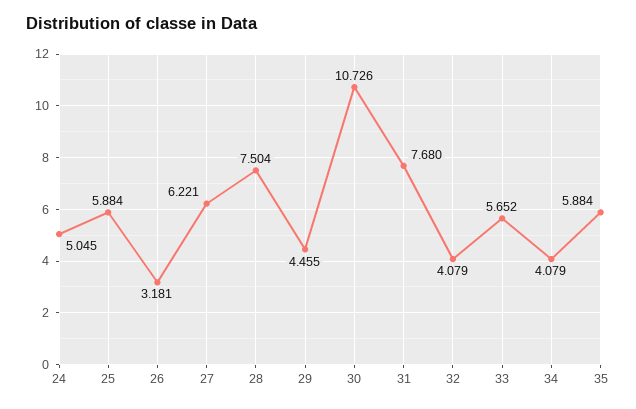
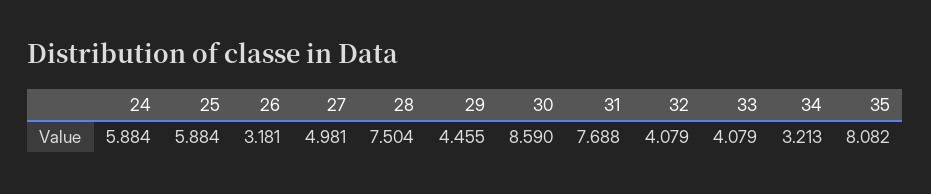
  {
-   "24": 5.045,
+   "24": 5.884,
    "25": 5.884,
    "26": 3.181,
-   "27": 6.221,
+   "27": 4.981,
    "28": 7.504,
    "29": 4.455,
-   "30": 10.726,
+   "30": 8.59,
-   "31": 7.68,
+   "31": 7.688,
    "32": 4.079,
-   "33": 5.652,
+   "33": 4.079,
-   "34": 4.079,
+   "34": 3.213,
-   "35": 5.884
+   "35": 8.082
  }

